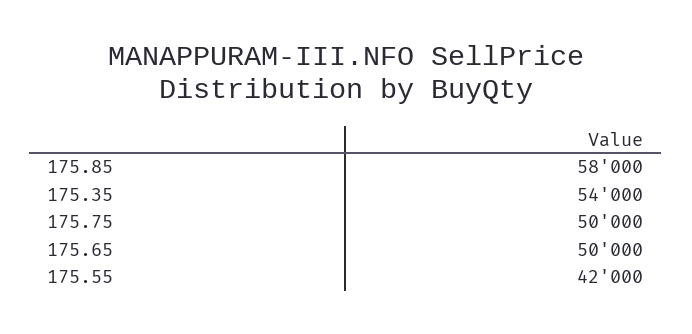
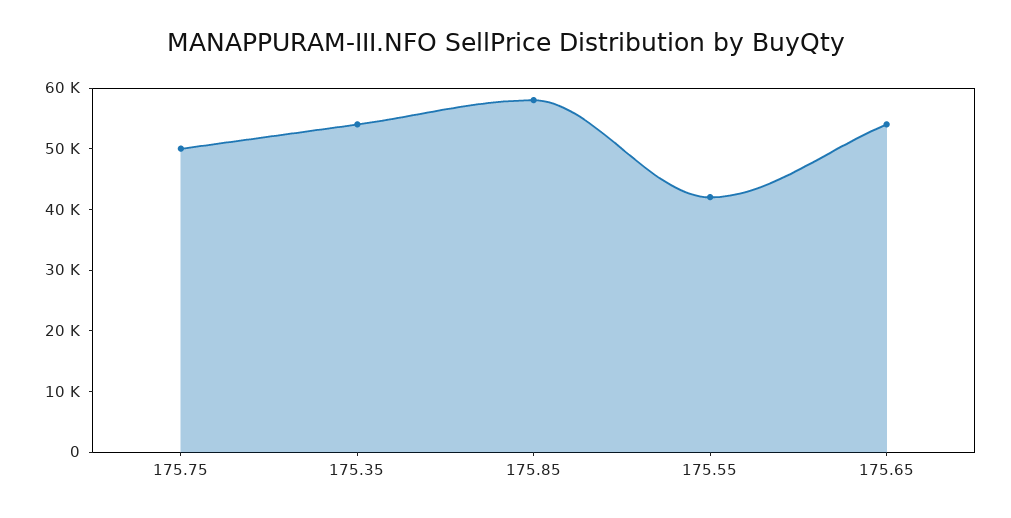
  {
    "175.85": 58000,
    "175.35": 54000,
    "175.75": 50000,
-   "175.65": 50000,
+   "175.65": 54000,
    "175.55": 42000
  }

